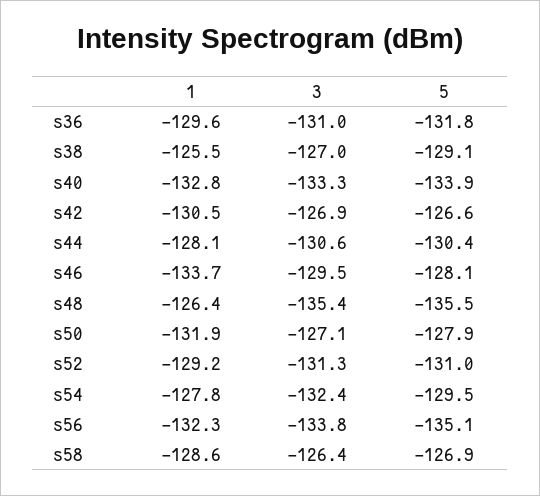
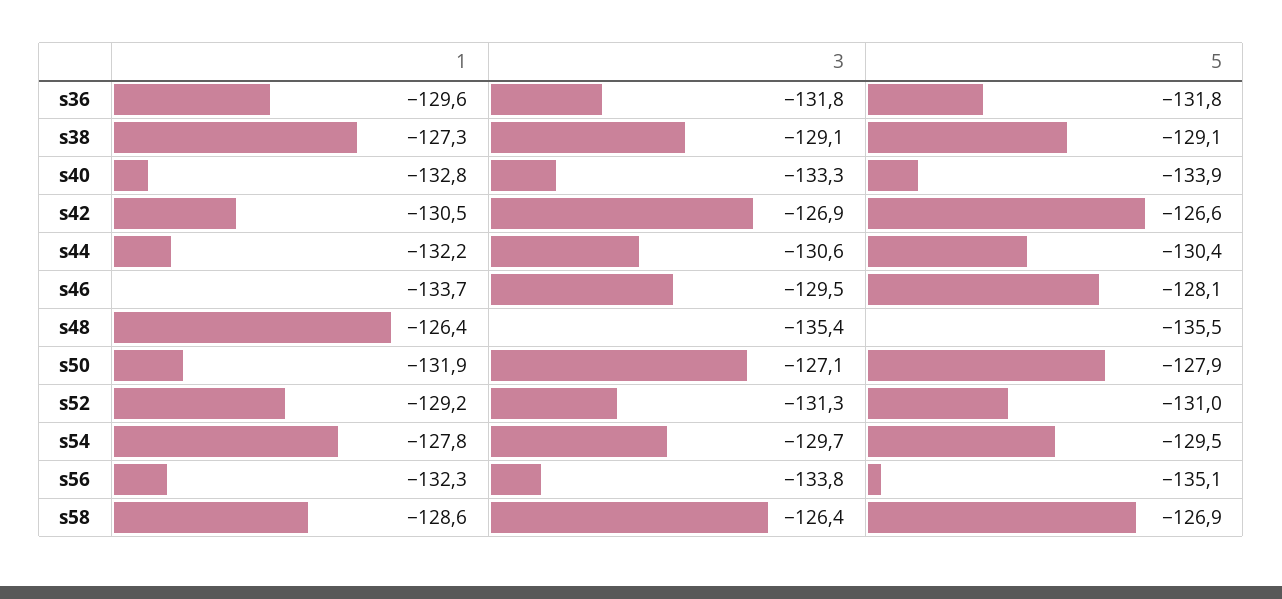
  {
    "1": {
      "s36": -129.6,
-     "s38": -125.5,
+     "s38": -127.3,
      "s40": -132.8,
      "s42": -130.5,
-     "s44": -128.1,
+     "s44": -132.2,
      "s46": -133.7,
      "s48": -126.4,
      "s50": -131.9,
      "s52": -129.2,
      "s54": -127.8,
      "s56": -132.3,
      "s58": -128.6
    },
    "3": {
-     "s36": -131,
+     "s36": -131.8,
-     "s38": -127,
+     "s38": -129.1,
      "s40": -133.3,
      "s42": -126.9,
      "s44": -130.6,
      "s46": -129.5,
      "s48": -135.4,
      "s50": -127.1,
      "s52": -131.3,
-     "s54": -132.4,
+     "s54": -129.7,
      "s56": -133.8,
      "s58": -126.4
    },
    "5": {
      "s36": -131.8,
      "s38": -129.1,
      "s40": -133.9,
      "s42": -126.6,
      "s44": -130.4,
      "s46": -128.1,
      "s48": -135.5,
      "s50": -127.9,
      "s52": -131,
      "s54": -129.5,
      "s56": -135.1,
      "s58": -126.9
    }
  }

